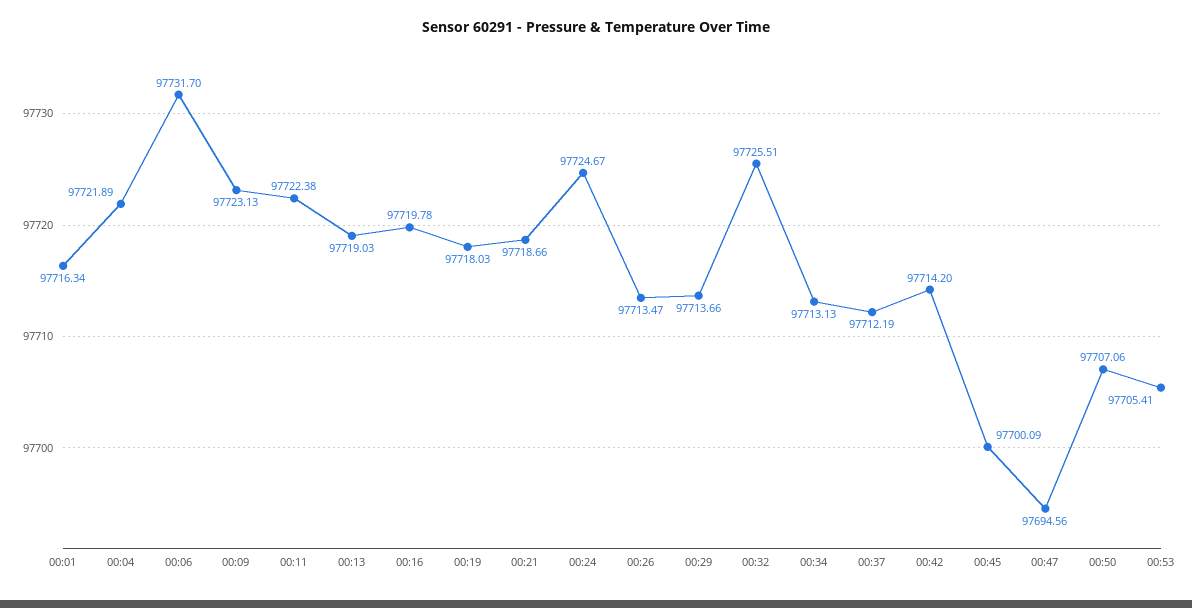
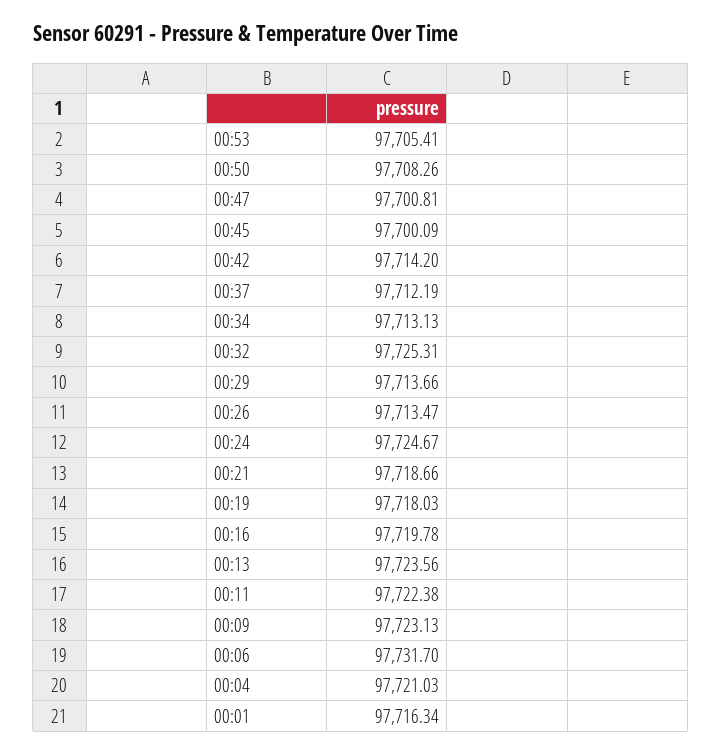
  {
    "00:01": 97716.34,
-   "00:04": 97721.89,
+   "00:04": 97721.03,
    "00:06": 97731.7,
    "00:09": 97723.13,
    "00:11": 97722.38,
-   "00:13": 97719.03,
+   "00:13": 97723.56,
    "00:16": 97719.78,
    "00:19": 97718.03,
    "00:21": 97718.66,
    "00:24": 97724.67,
    "00:26": 97713.47,
    "00:29": 97713.66,
-   "00:32": 97725.51,
+   "00:32": 97725.31,
    "00:34": 97713.13,
    "00:37": 97712.19,
    "00:42": 97714.2,
    "00:45": 97700.09,
-   "00:47": 97694.56,
+   "00:47": 97700.81,
-   "00:50": 97707.06,
+   "00:50": 97708.26,
    "00:53": 97705.41
  }

